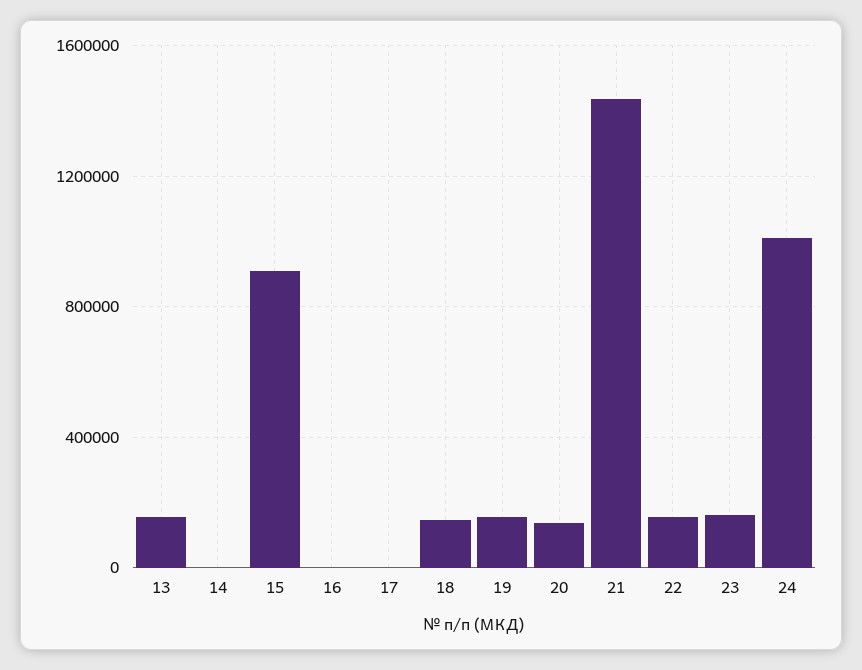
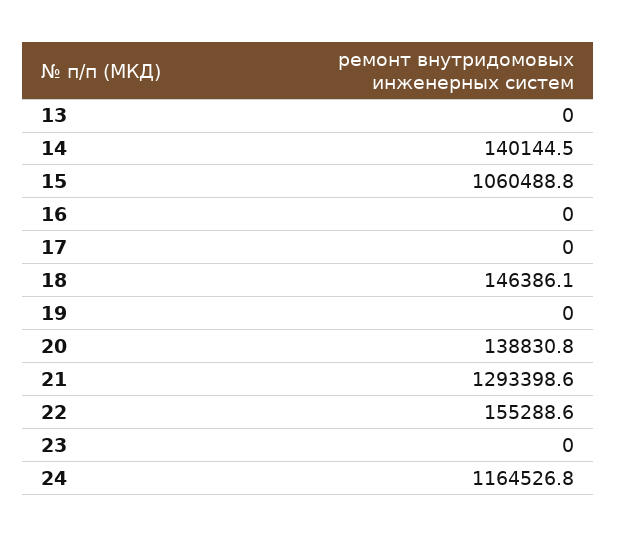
  {
-   "13": 150000,
+   "13": 0,
-   "14": 0,
+   "14": 140144.5,
-   "15": 900000,
+   "15": 1060488.8,
    "16": 0,
    "17": 0,
    "18": 146386.1,
-   "19": 150000,
+   "19": 0,
    "20": 138830.8,
-   "21": 1450000,
+   "21": 1293398.6,
    "22": 155288.6,
-   "23": 150000,
+   "23": 0,
-   "24": 1000000
+   "24": 1164526.8
  }

